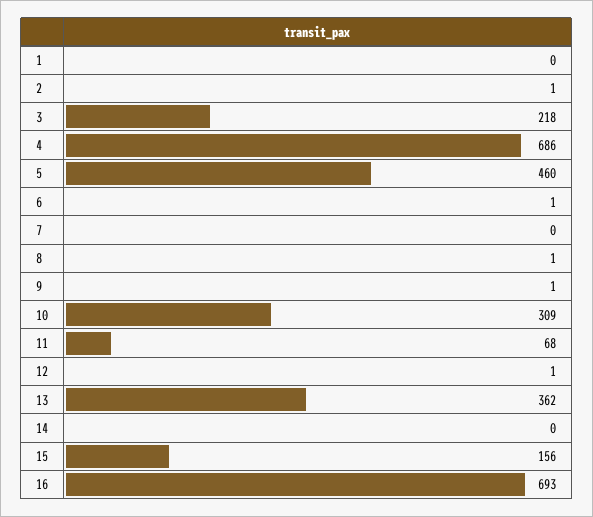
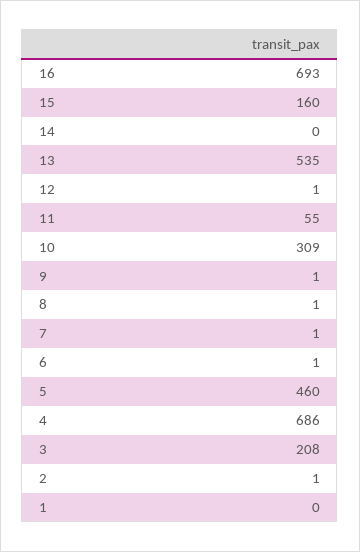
  {
    "1": 0,
    "2": 1,
-   "3": 218,
+   "3": 208,
    "4": 686,
    "5": 460,
    "6": 1,
-   "7": 0,
+   "7": 1,
    "8": 1,
    "9": 1,
    "10": 309,
-   "11": 68,
+   "11": 55,
    "12": 1,
-   "13": 362,
+   "13": 535,
    "14": 0,
-   "15": 156,
+   "15": 160,
    "16": 693
  }

